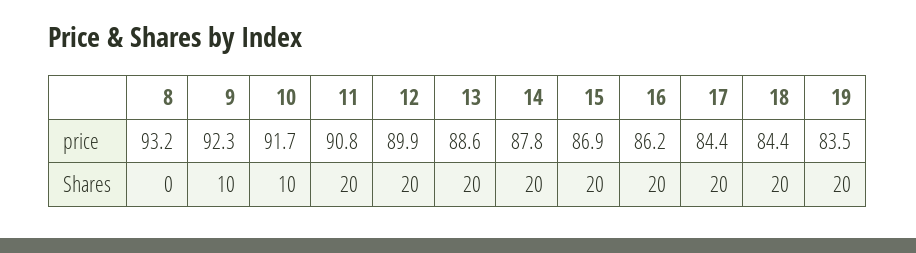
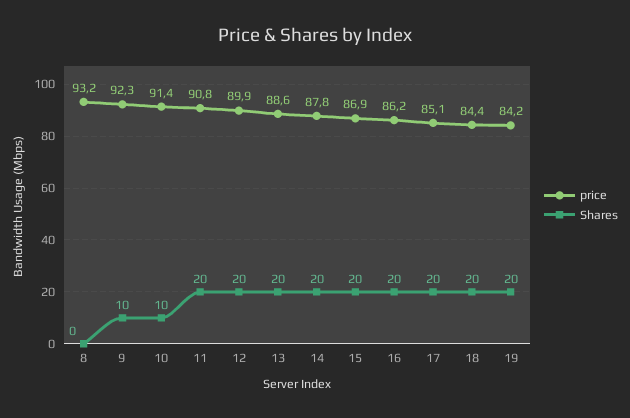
  {
    "price": {
      "8": 93.2,
      "9": 92.3,
-     "10": 91.7,
+     "10": 91.4,
      "11": 90.8,
      "12": 89.9,
      "13": 88.6,
      "14": 87.8,
      "15": 86.9,
      "16": 86.2,
-     "17": 84.4,
+     "17": 85.1,
      "18": 84.4,
-     "19": 83.5
+     "19": 84.2
    },
    "Shares": {
      "8": 0,
      "9": 10,
      "10": 10,
      "11": 20,
      "12": 20,
      "13": 20,
      "14": 20,
      "15": 20,
      "16": 20,
      "17": 20,
      "18": 20,
      "19": 20
    }
  }

